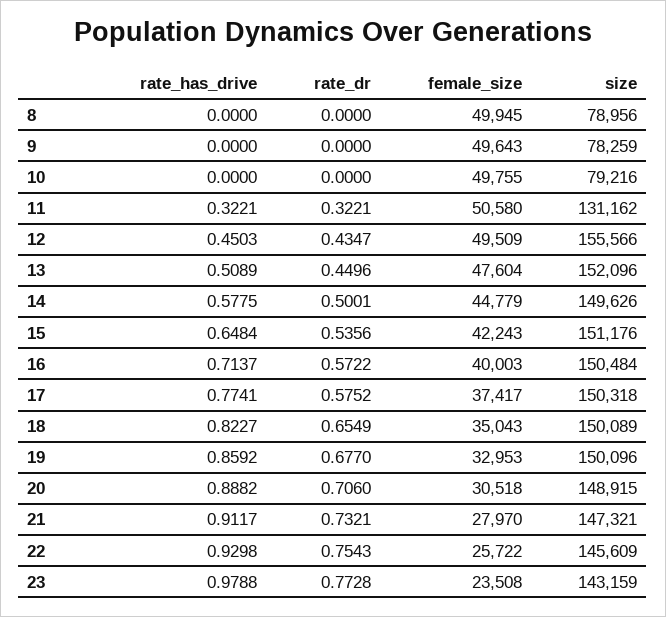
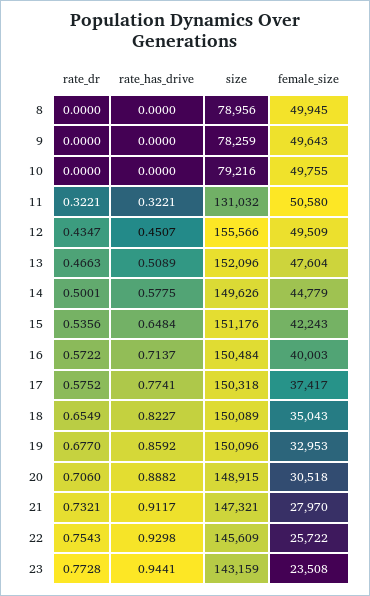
  {
    "rate_has_drive": {
      "8": 0,
      "9": 0,
      "10": 0,
      "11": 0.3221,
-     "12": 0.4503,
+     "12": 0.4507,
      "13": 0.5089,
      "14": 0.5775,
      "15": 0.6484,
      "16": 0.7137,
      "17": 0.7741,
      "18": 0.8227,
      "19": 0.8592,
      "20": 0.8882,
      "21": 0.9117,
      "22": 0.9298,
-     "23": 0.9788
+     "23": 0.9441
    },
    "rate_dr": {
      "8": 0,
      "9": 0,
      "10": 0,
      "11": 0.3221,
      "12": 0.4347,
-     "13": 0.4496,
+     "13": 0.4663,
      "14": 0.5001,
      "15": 0.5356,
      "16": 0.5722,
      "17": 0.5752,
      "18": 0.6549,
      "19": 0.677,
      "20": 0.706,
      "21": 0.7321,
      "22": 0.7543,
      "23": 0.7728
    },
    "female_size": {
      "8": 49945,
      "9": 49643,
      "10": 49755,
      "11": 50580,
      "12": 49509,
      "13": 47604,
      "14": 44779,
      "15": 42243,
      "16": 40003,
      "17": 37417,
      "18": 35043,
      "19": 32953,
      "20": 30518,
      "21": 27970,
      "22": 25722,
      "23": 23508
    },
    "size": {
      "8": 78956,
      "9": 78259,
      "10": 79216,
-     "11": 131162,
+     "11": 131032,
      "12": 155566,
      "13": 152096,
      "14": 149626,
      "15": 151176,
      "16": 150484,
      "17": 150318,
      "18": 150089,
      "19": 150096,
      "20": 148915,
      "21": 147321,
      "22": 145609,
      "23": 143159
    }
  }

